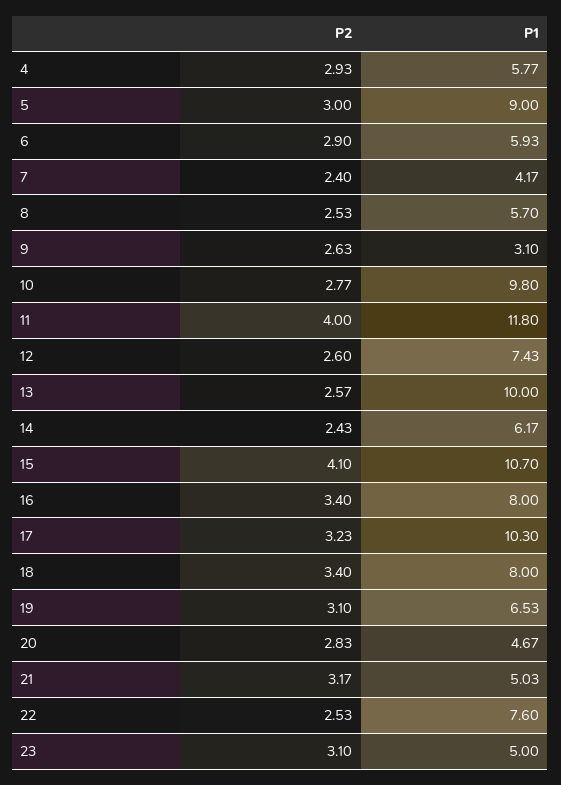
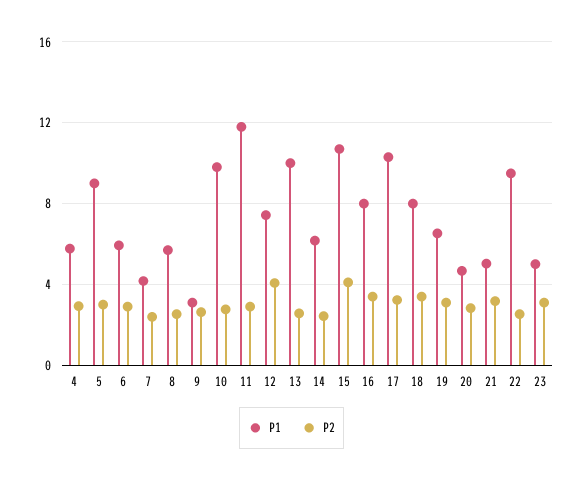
  {
    "P2": {
      "4": 2.93,
      "5": 3,
      "6": 2.9,
      "7": 2.4,
      "8": 2.53,
      "9": 2.63,
      "10": 2.77,
-     "11": 4,
+     "11": 3,
-     "12": 2.6,
+     "12": 4,
      "13": 2.57,
      "14": 2.43,
      "15": 4.1,
      "16": 3.4,
      "17": 3.23,
      "18": 3.4,
      "19": 3.1,
      "20": 2.83,
      "21": 3.17,
      "22": 2.53,
      "23": 3.1
    },
    "P1": {
      "4": 5.77,
      "5": 9,
      "6": 5.93,
      "7": 4.17,
      "8": 5.7,
      "9": 3.1,
      "10": 9.8,
      "11": 11.8,
      "12": 7.43,
      "13": 10,
      "14": 6.17,
      "15": 10.7,
      "16": 8,
      "17": 10.3,
      "18": 8,
      "19": 6.53,
      "20": 4.67,
      "21": 5.03,
-     "22": 7.6,
+     "22": 9.5,
      "23": 5
    }
  }

